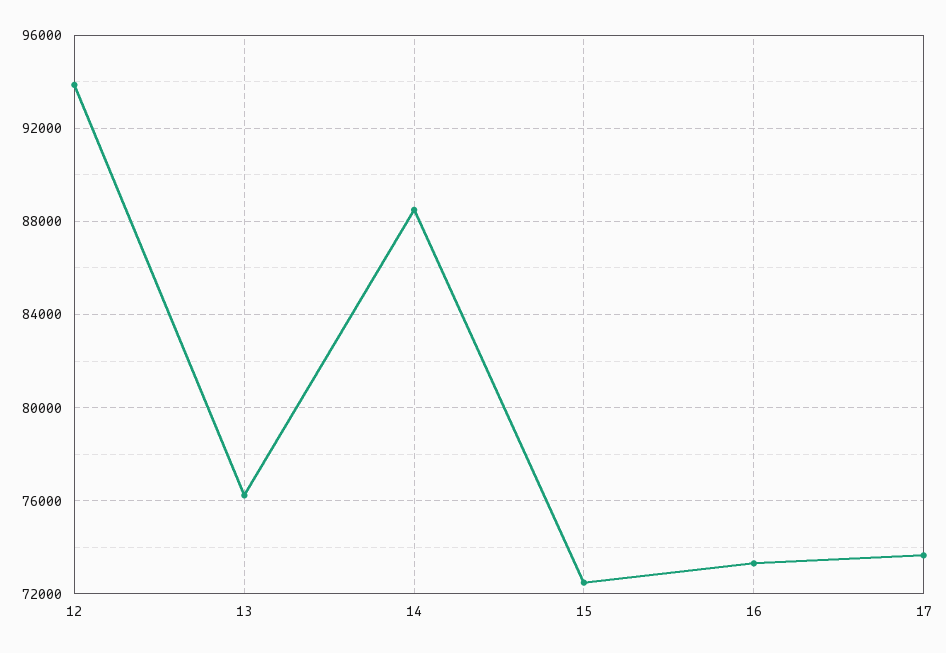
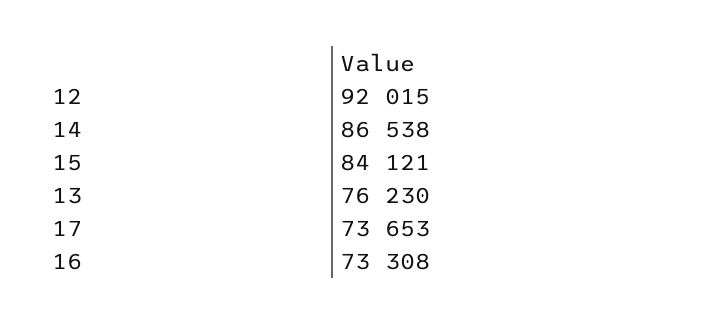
  {
-   "12": 94000,
+   "12": 92015,
    "13": 76230,
-   "14": 88500,
+   "14": 86538,
-   "15": 72500,
+   "15": 84121,
    "16": 73308,
    "17": 73653
  }

